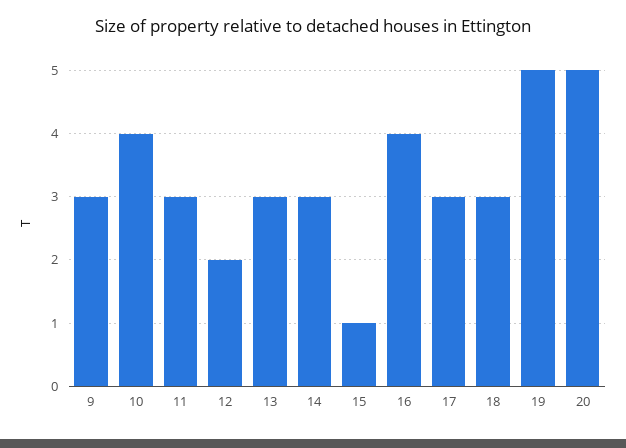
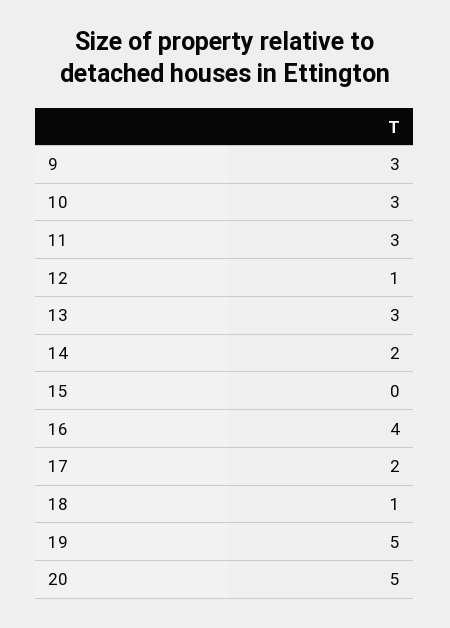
  {
    "9": 3,
-   "10": 4,
+   "10": 3,
    "11": 3,
-   "12": 2,
+   "12": 1,
    "13": 3,
-   "14": 3,
+   "14": 2,
-   "15": 1,
+   "15": 0,
    "16": 4,
-   "17": 3,
+   "17": 2,
-   "18": 3,
+   "18": 1,
    "19": 5,
    "20": 5
  }

